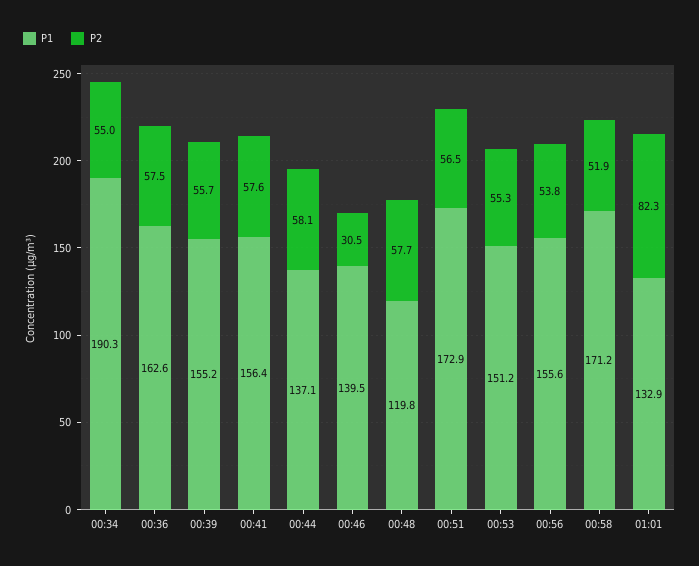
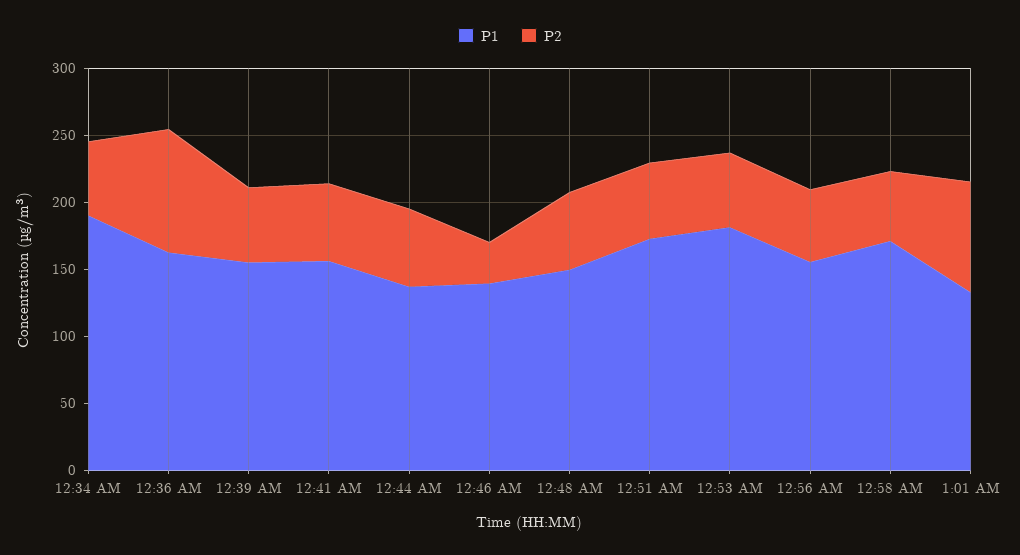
  {
    "P1": {
      "00:34": 190.3,
      "00:36": 162.6,
      "00:39": 155.2,
      "00:41": 156.4,
      "00:44": 137.1,
      "00:46": 139.5,
-     "00:48": 119.8,
+     "00:48": 150,
      "00:51": 172.9,
-     "00:53": 151.2,
+     "00:53": 180,
      "00:56": 155.6,
      "00:58": 171.2,
      "01:01": 132.9
    },
    "P2": {
      "00:34": 55,
-     "00:36": 57.5,
+     "00:36": 90,
      "00:39": 55.7,
      "00:41": 57.6,
      "00:44": 58.1,
      "00:46": 30.5,
      "00:48": 57.7,
      "00:51": 56.5,
      "00:53": 55.3,
      "00:56": 53.8,
      "00:58": 51.9,
      "01:01": 82.3
    }
  }

